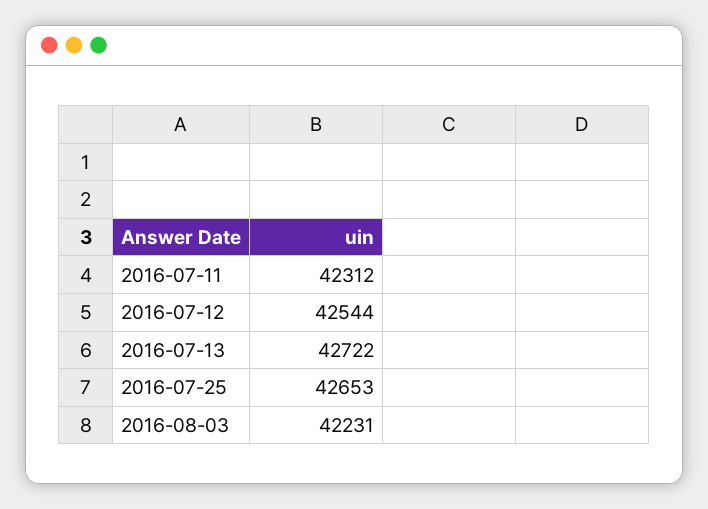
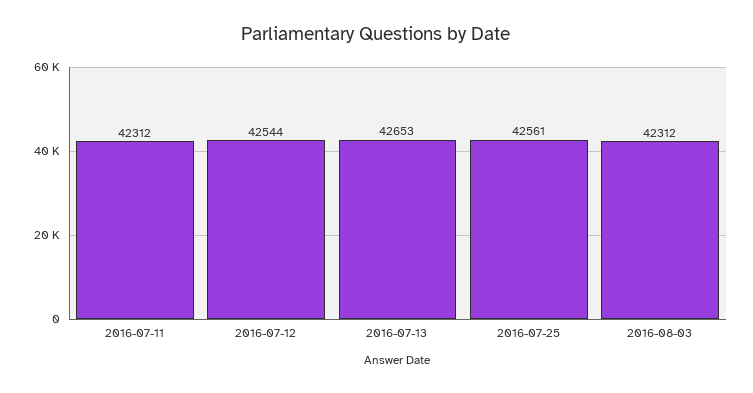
  {
    "2016-07-11": 42312,
    "2016-07-12": 42544,
-   "2016-07-13": 42722,
+   "2016-07-13": 42653,
-   "2016-07-25": 42653,
+   "2016-07-25": 42561,
-   "2016-08-03": 42231
+   "2016-08-03": 42312
  }

